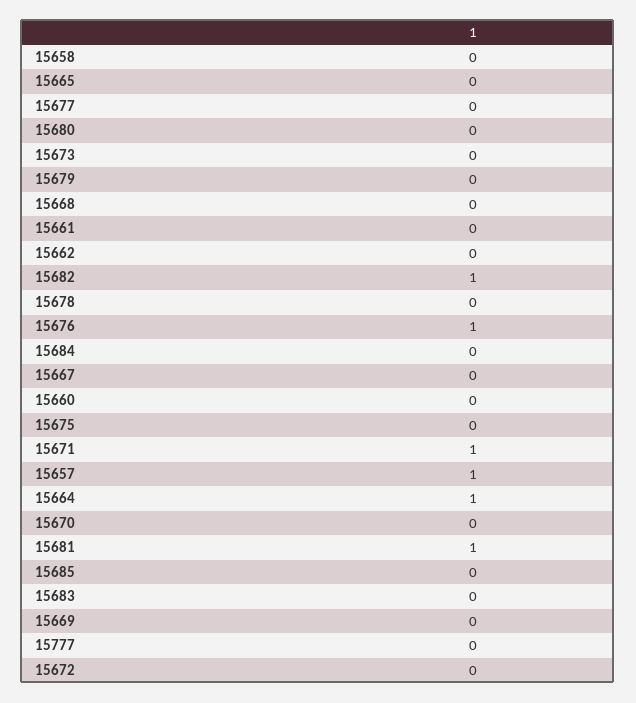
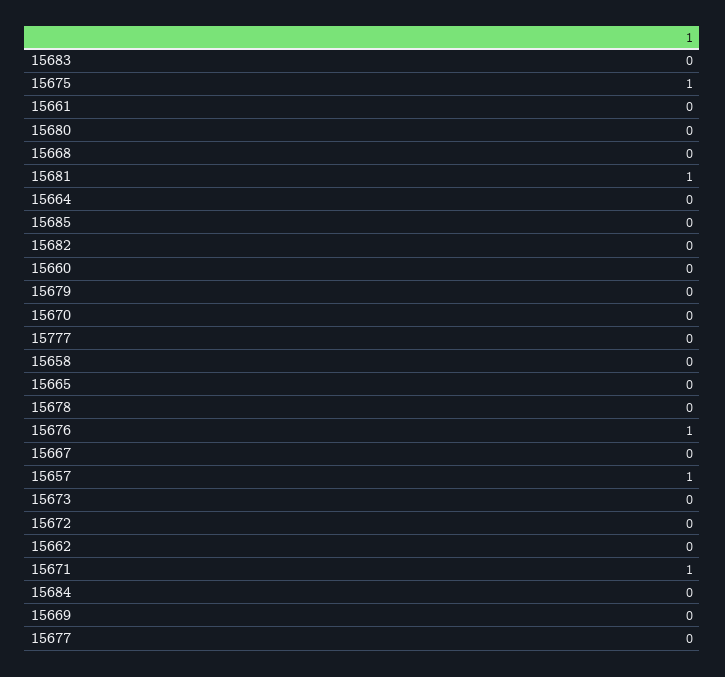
  {
    "15658": 0,
    "15665": 0,
    "15677": 0,
    "15680": 0,
    "15673": 0,
    "15679": 0,
    "15668": 0,
    "15661": 0,
    "15662": 0,
-   "15682": 1,
+   "15682": 0,
    "15678": 0,
    "15676": 1,
    "15684": 0,
    "15667": 0,
    "15660": 0,
-   "15675": 0,
+   "15675": 1,
    "15671": 1,
    "15657": 1,
-   "15664": 1,
+   "15664": 0,
    "15670": 0,
    "15681": 1,
    "15685": 0,
    "15683": 0,
    "15669": 0,
    "15777": 0,
    "15672": 0
  }

